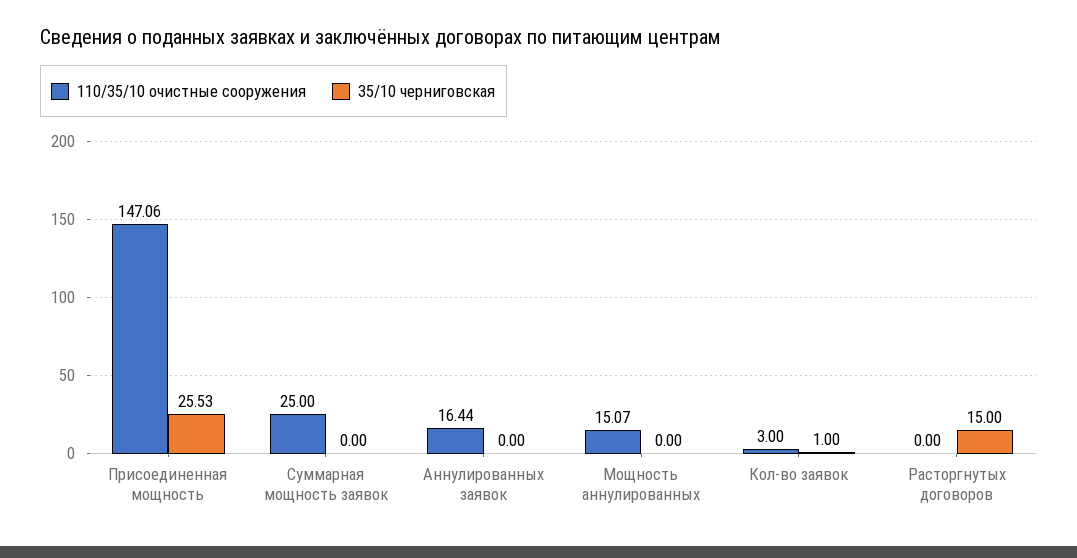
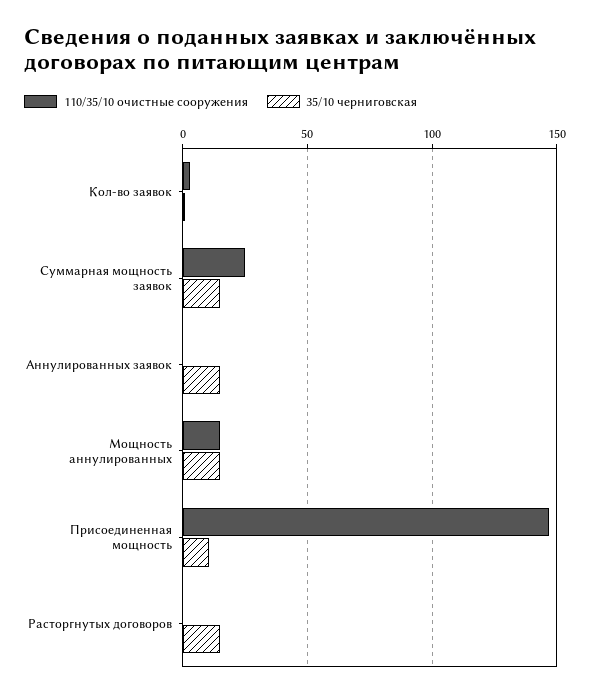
  {
    "110/35/10 очистные сооружения": {
      "Присоединенная мощность": 147.06,
      "Суммарная мощность заявок": 25,
-     "Аннулированных заявок": 16.44,
+     "Аннулированных заявок": 0,
      "Мощность аннулированных": 15.07,
      "Кол-во заявок": 3,
      "Расторгнутых договоров": 0
    },
    "35/10 черниговская": {
-     "Присоединенная мощность": 25.53,
+     "Присоединенная мощность": 10,
-     "Суммарная мощность заявок": 0,
+     "Суммарная мощность заявок": 15,
-     "Аннулированных заявок": 0,
+     "Аннулированных заявок": 15,
-     "Мощность аннулированных": 0,
+     "Мощность аннулированных": 15,
      "Кол-во заявок": 1,
      "Расторгнутых договоров": 15
    }
  }

